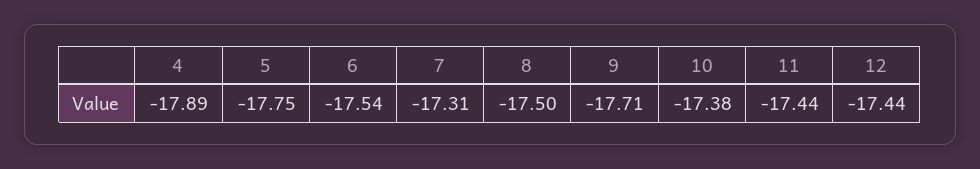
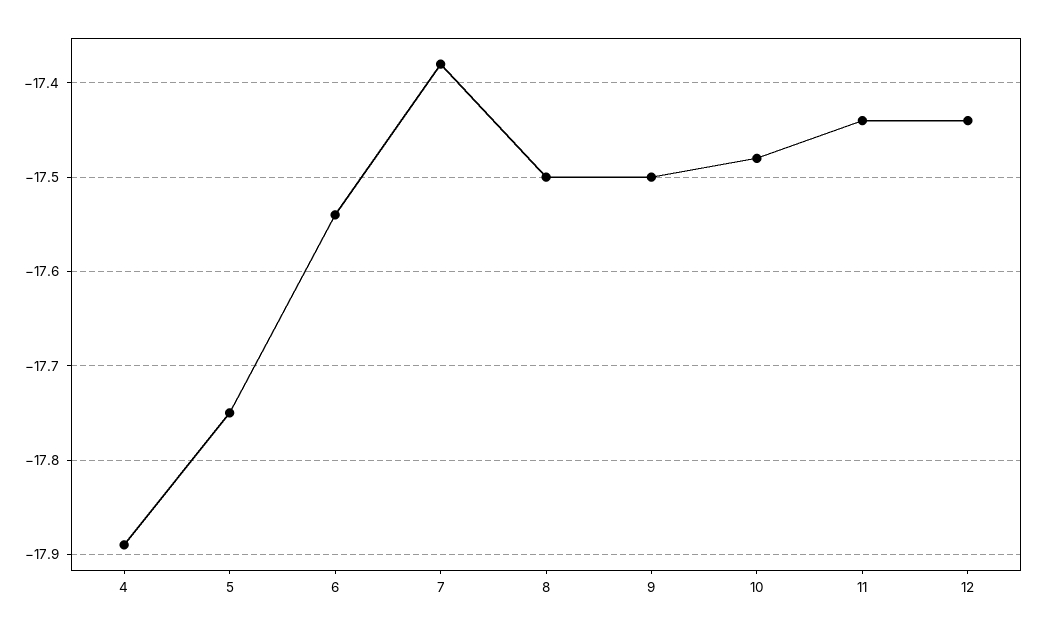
  {
    "4": -17.89,
    "5": -17.75,
    "6": -17.54,
-   "7": -17.31,
+   "7": -17.38,
    "8": -17.5,
-   "9": -17.71,
+   "9": -17.5,
-   "10": -17.38,
+   "10": -17.48,
    "11": -17.44,
    "12": -17.44
  }

